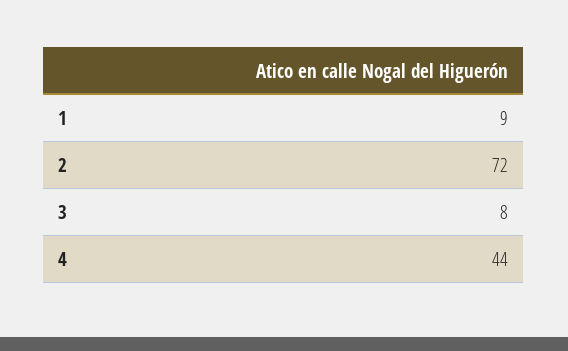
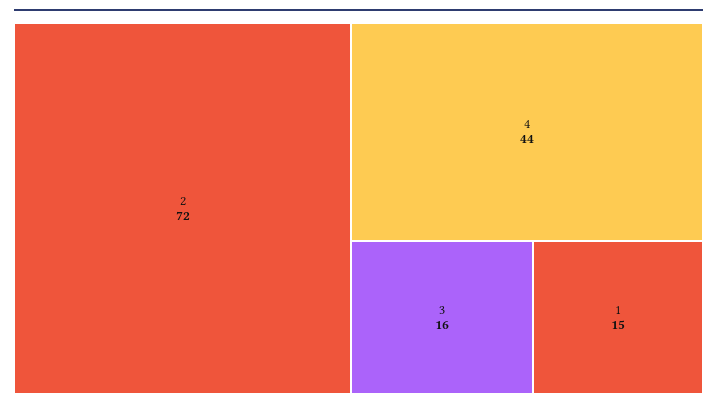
  {
-   "1": 9,
+   "1": 15,
    "2": 72,
-   "3": 8,
+   "3": 16,
    "4": 44
  }

